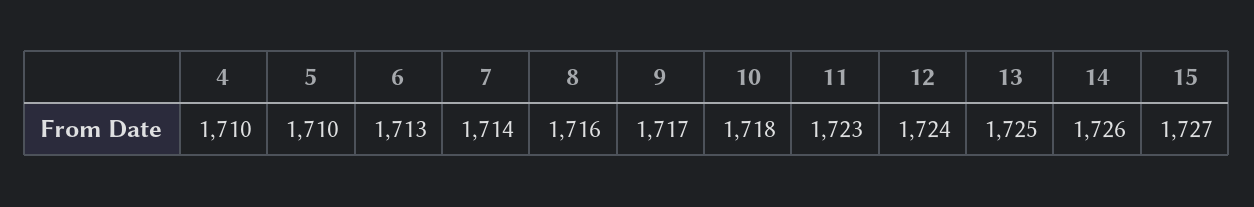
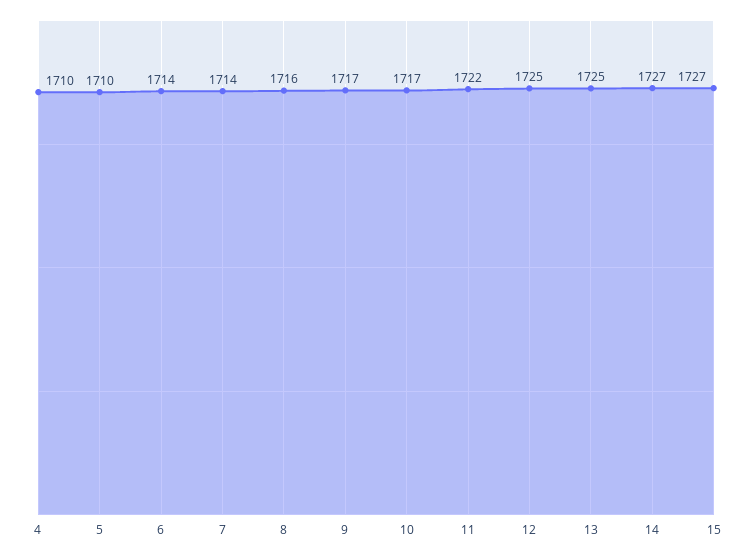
  {
    "4": 1710,
    "5": 1710,
-   "6": 1713,
+   "6": 1714,
    "7": 1714,
    "8": 1716,
    "9": 1717,
-   "10": 1718,
+   "10": 1717,
-   "11": 1723,
+   "11": 1722,
-   "12": 1724,
+   "12": 1725,
    "13": 1725,
-   "14": 1726,
+   "14": 1727,
    "15": 1727
  }

